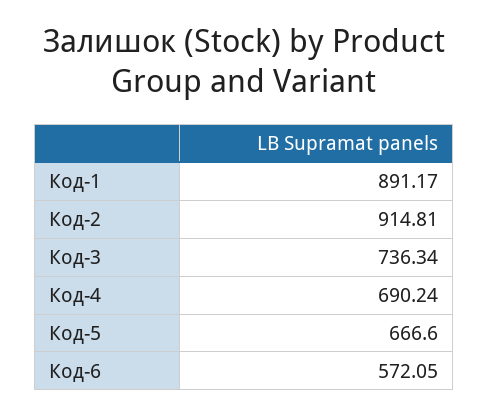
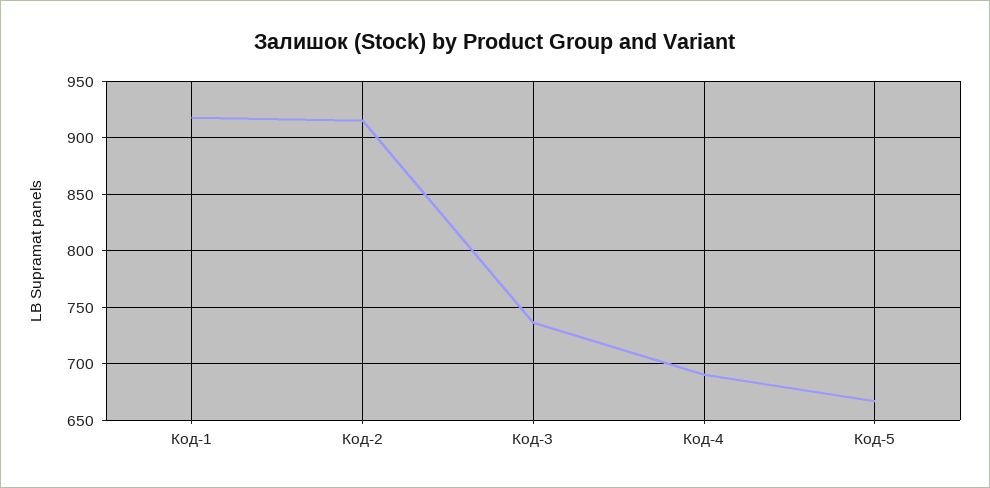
  {
-   "Код-1": 891.17,
+   "Код-1": 920,
    "Код-2": 914.81,
    "Код-3": 736.34,
    "Код-4": 690.24,
-   "Код-5": 666.6,
+   "Код-5": 666.6
-   "Код-6": 572.05
  }

